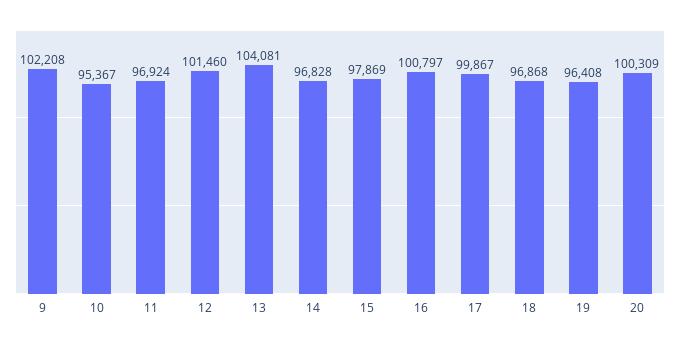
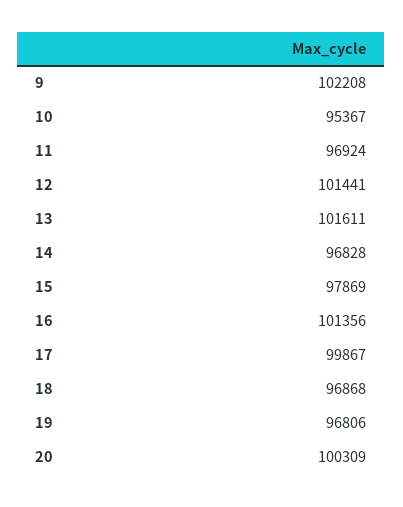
  {
    "9": 102208,
    "10": 95367,
    "11": 96924,
-   "12": 101460,
+   "12": 101441,
-   "13": 104081,
+   "13": 101611,
    "14": 96828,
    "15": 97869,
-   "16": 100797,
+   "16": 101356,
    "17": 99867,
    "18": 96868,
-   "19": 96408,
+   "19": 96806,
    "20": 100309
  }

